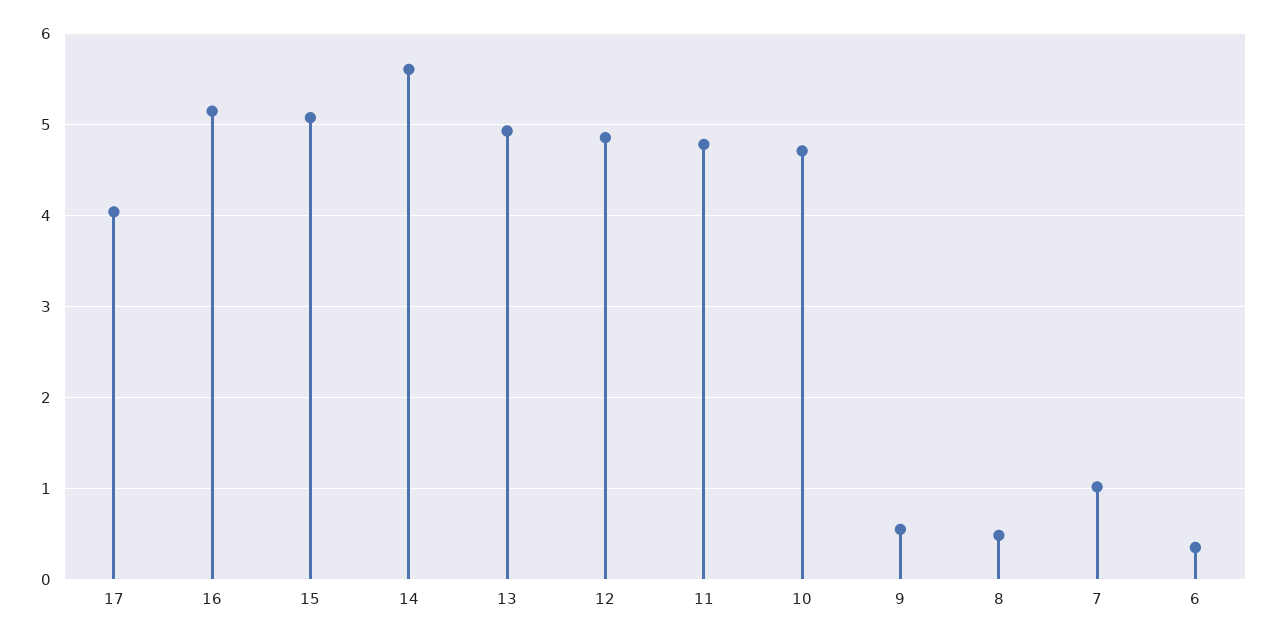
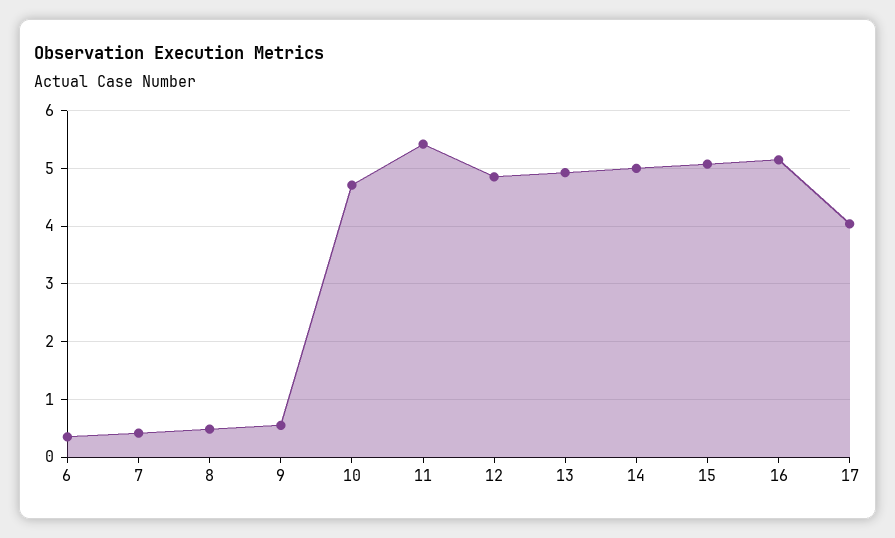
  {
    "17": 4,
    "16": 5.1,
    "15": 5.1,
-   "14": 5.6,
+   "14": 5,
    "13": 4.9,
    "12": 4.9,
-   "11": 4.8,
+   "11": 5.4,
    "10": 4.7,
    "9": 0.6,
    "8": 0.5,
-   "7": 1,
+   "7": 0.4,
    "6": 0.4
  }

